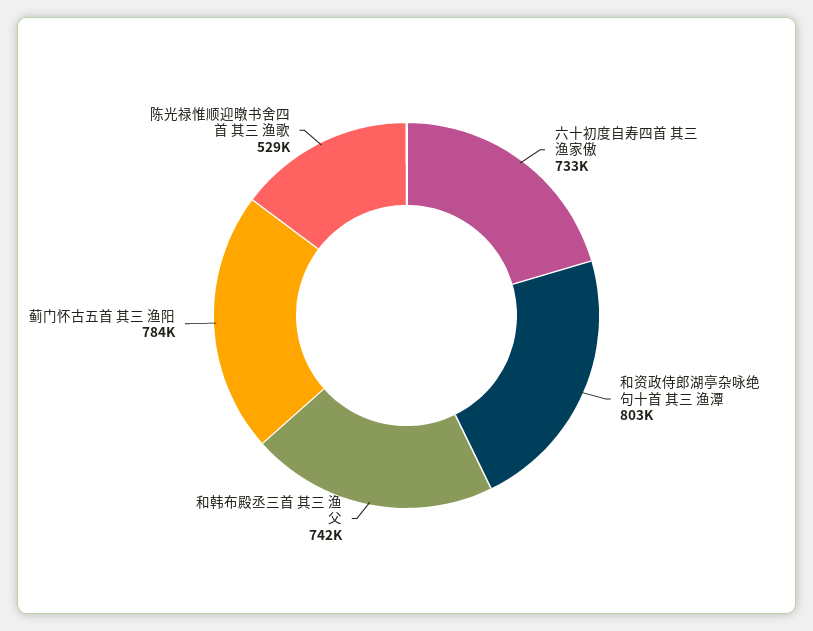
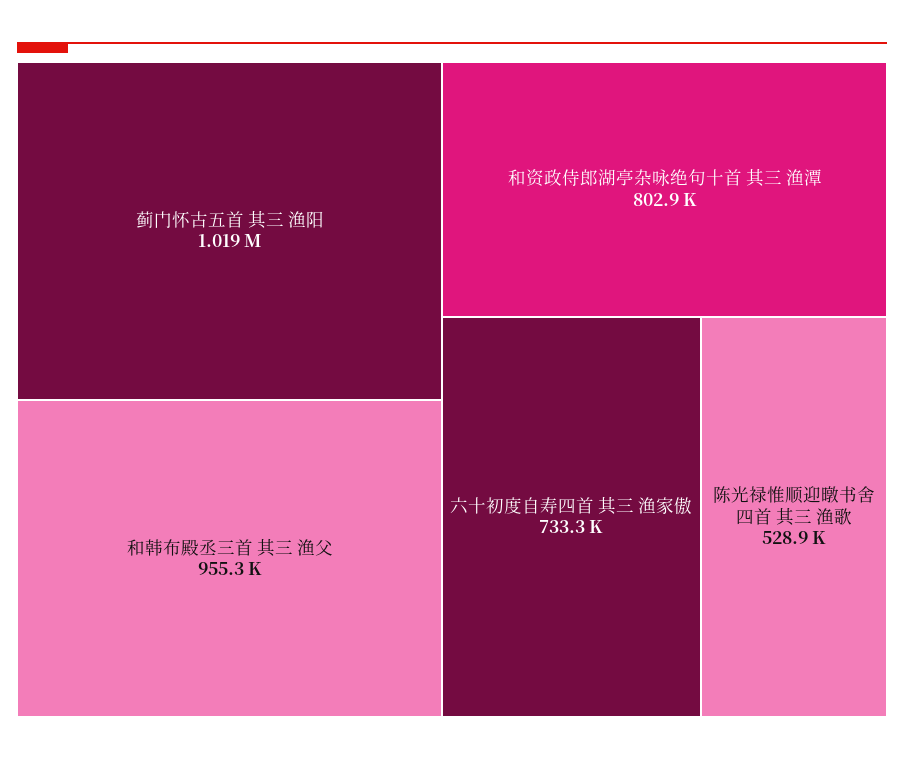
  {
    "六十初度自寿四首 其三 渔家傲": 733300,
    "和资政侍郎湖亭杂咏绝句十首 其三 渔潭": 802900,
-   "和韩布殿丞三首 其三 渔父": 742000,
+   "和韩布殿丞三首 其三 渔父": 955300,
-   "蓟门怀古五首 其三 渔阳": 784000,
+   "蓟门怀古五首 其三 渔阳": 1019000,
    "陈光禄惟顺迎暾书舍四首 其三 渔歌": 528900
  }

